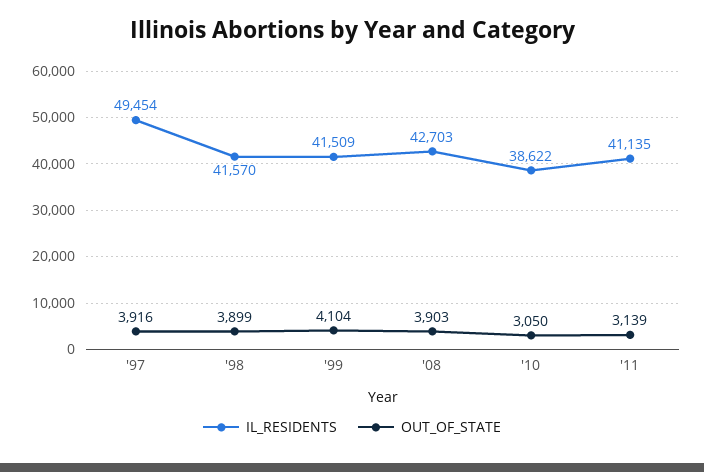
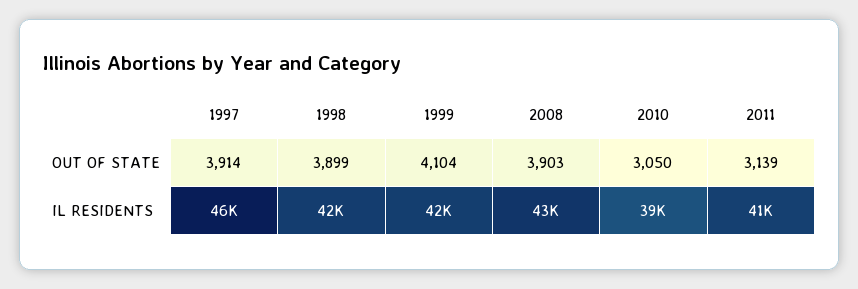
  {
    "IL_RESIDENTS": {
-     "'97": 49454,
+     "'97": 46000,
      "'98": 41570,
      "'99": 41509,
      "'08": 42703,
      "'10": 38622,
      "'11": 41135
    },
    "OUT_OF_STATE": {
-     "'97": 3916,
+     "'97": 3914,
      "'98": 3899,
      "'99": 4104,
      "'08": 3903,
      "'10": 3050,
      "'11": 3139
    }
  }

